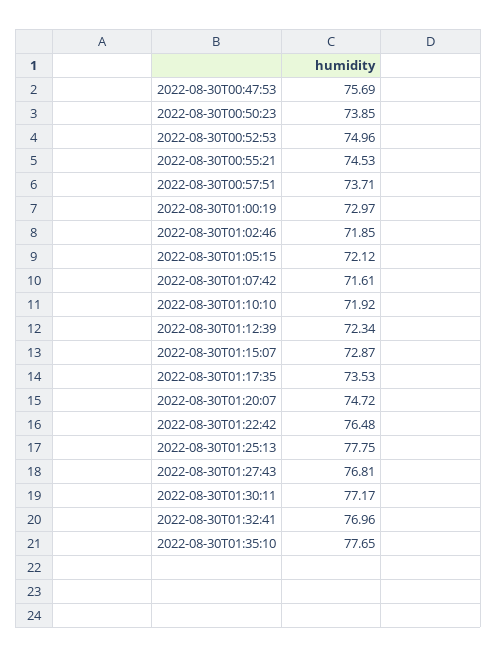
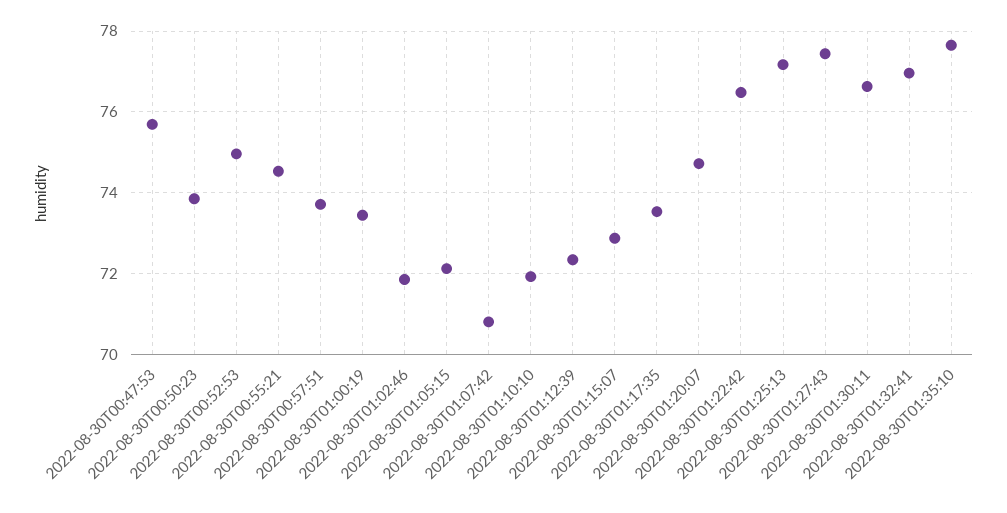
  {
    "2022-08-30T00:47:53": 75.69,
    "2022-08-30T00:50:23": 73.85,
    "2022-08-30T00:52:53": 74.96,
    "2022-08-30T00:55:21": 74.53,
    "2022-08-30T00:57:51": 73.71,
-   "2022-08-30T01:00:19": 72.97,
+   "2022-08-30T01:00:19": 73.4,
    "2022-08-30T01:02:46": 71.85,
    "2022-08-30T01:05:15": 72.12,
-   "2022-08-30T01:07:42": 71.61,
+   "2022-08-30T01:07:42": 70.8,
    "2022-08-30T01:10:10": 71.92,
    "2022-08-30T01:12:39": 72.34,
    "2022-08-30T01:15:07": 72.87,
    "2022-08-30T01:17:35": 73.53,
    "2022-08-30T01:20:07": 74.72,
    "2022-08-30T01:22:42": 76.48,
-   "2022-08-30T01:25:13": 77.75,
+   "2022-08-30T01:25:13": 77.2,
-   "2022-08-30T01:27:43": 76.81,
+   "2022-08-30T01:27:43": 77.4,
-   "2022-08-30T01:30:11": 77.17,
+   "2022-08-30T01:30:11": 76.6,
    "2022-08-30T01:32:41": 76.96,
    "2022-08-30T01:35:10": 77.65
  }

